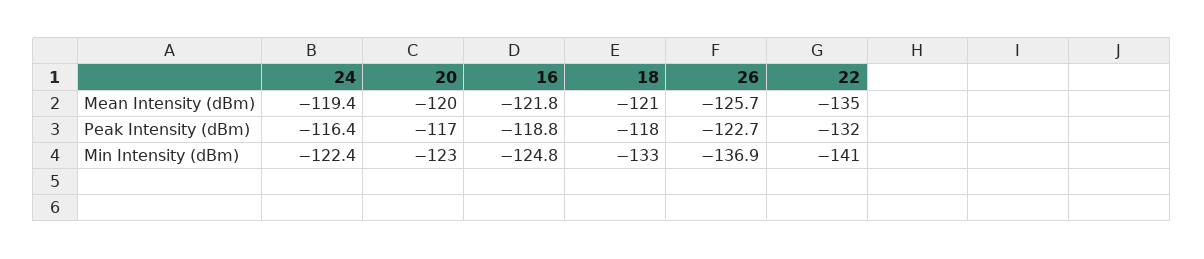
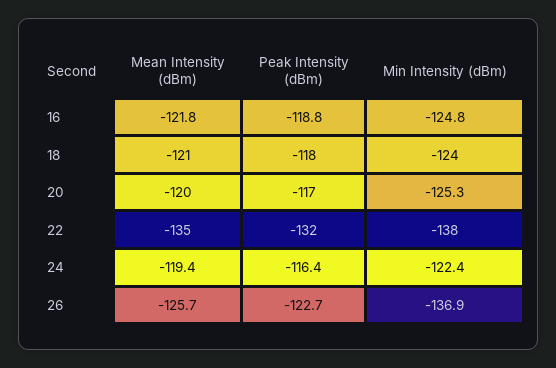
  {
    "24": {
      "Mean Intensity (dBm)": -119.4,
      "Peak Intensity (dBm)": -116.4,
      "Min Intensity (dBm)": -122.4
    },
    "20": {
      "Mean Intensity (dBm)": -120,
      "Peak Intensity (dBm)": -117,
-     "Min Intensity (dBm)": -123
+     "Min Intensity (dBm)": -125.3
    },
    "16": {
      "Mean Intensity (dBm)": -121.8,
      "Peak Intensity (dBm)": -118.8,
      "Min Intensity (dBm)": -124.8
    },
    "18": {
      "Mean Intensity (dBm)": -121,
      "Peak Intensity (dBm)": -118,
-     "Min Intensity (dBm)": -133
+     "Min Intensity (dBm)": -124
    },
    "26": {
      "Mean Intensity (dBm)": -125.7,
      "Peak Intensity (dBm)": -122.7,
      "Min Intensity (dBm)": -136.9
    },
    "22": {
      "Mean Intensity (dBm)": -135,
      "Peak Intensity (dBm)": -132,
-     "Min Intensity (dBm)": -141
+     "Min Intensity (dBm)": -138
    }
  }

